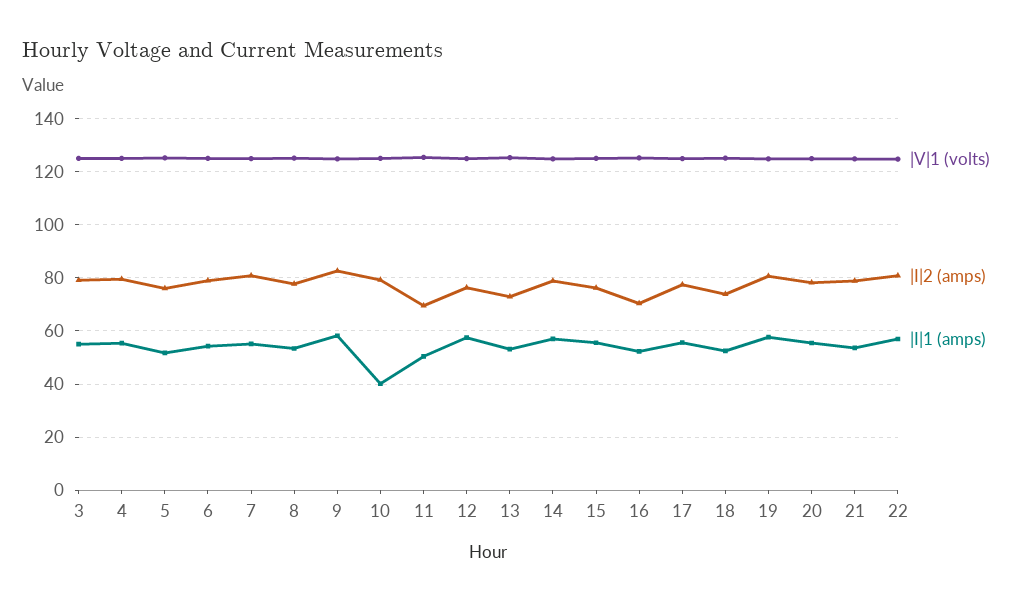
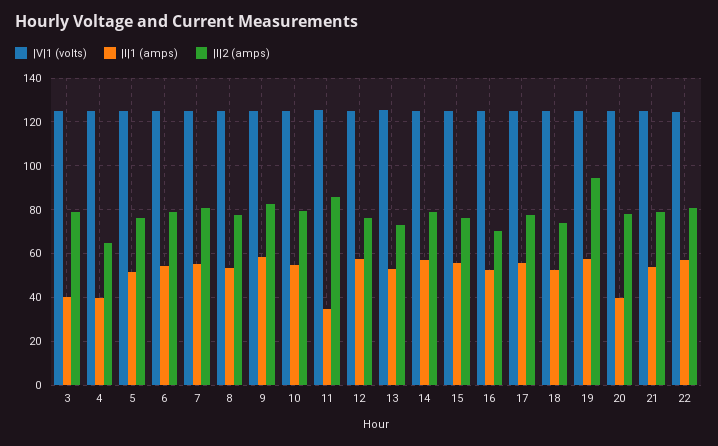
  {
    "|V|1 (volts)": {
      "3": 125,
      "4": 125,
      "5": 125,
      "6": 125,
      "7": 125,
      "8": 125,
      "9": 125,
      "10": 125,
      "11": 125,
      "12": 125,
      "13": 125,
      "14": 125,
      "15": 125,
      "16": 125,
      "17": 125,
      "18": 125,
      "19": 125,
      "20": 125,
      "21": 125,
      "22": 125
    },
    "|I|2 (amps)": {
      "3": 80,
-     "4": 80,
+     "4": 65,
      "5": 75,
      "6": 80,
      "7": 80,
      "8": 77.5,
      "9": 82.5,
      "10": 80,
-     "11": 70,
+     "11": 85,
      "12": 77.5,
      "13": 72.5,
      "14": 80,
      "15": 75,
      "16": 70,
      "17": 77.5,
      "18": 75,
-     "19": 80,
+     "19": 95,
      "20": 77.5,
      "21": 80,
      "22": 80
    },
    "|I|1 (amps)": {
-     "3": 55,
+     "3": 40,
-     "4": 55,
+     "4": 40,
      "5": 52.5,
      "6": 55,
      "7": 55,
      "8": 52.5,
      "9": 57.5,
-     "10": 40,
+     "10": 55,
-     "11": 50,
+     "11": 35,
      "12": 57.5,
      "13": 52.5,
      "14": 57.5,
      "15": 55,
      "16": 52.5,
      "17": 55,
      "18": 52.5,
      "19": 57.5,
-     "20": 55,
+     "20": 40,
      "21": 52.5,
      "22": 57.5
    }
  }

